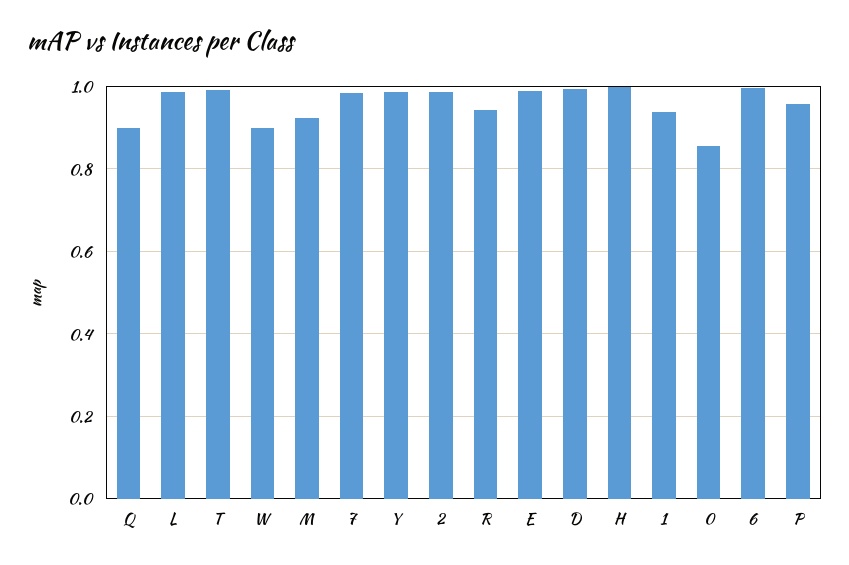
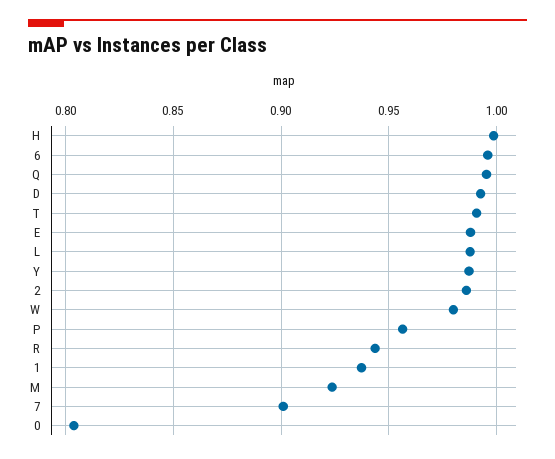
  {
-   "Q": 0.9,
+   "Q": 0.995,
    "L": 0.99,
    "T": 0.99,
-   "W": 0.9,
+   "W": 0.98,
    "M": 0.925,
-   "7": 0.98,
+   "7": 0.9,
    "Y": 0.985,
    "2": 0.985,
    "R": 0.945,
    "E": 0.99,
    "D": 0.995,
    "H": 1,
    "1": 0.935,
-   "0": 0.86,
+   "0": 0.805,
    "6": 0.995,
    "P": 0.955
  }

